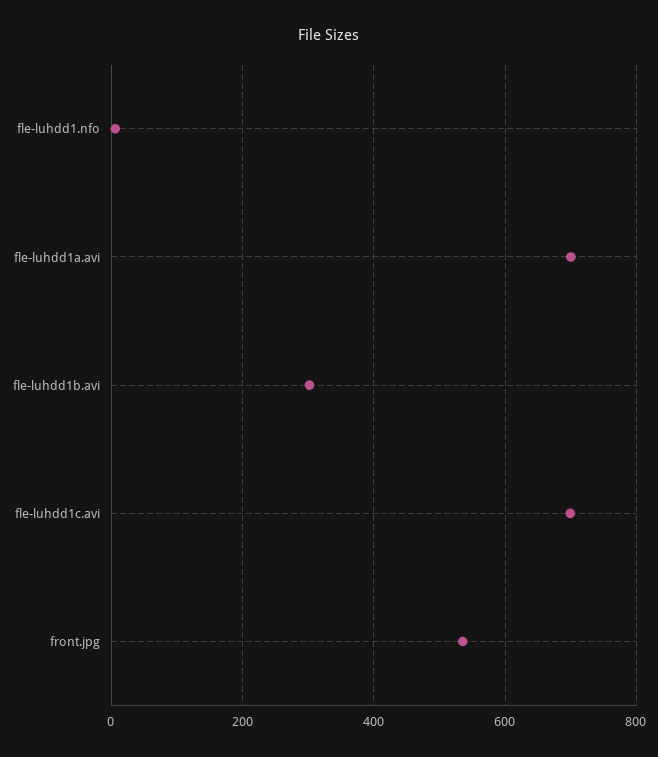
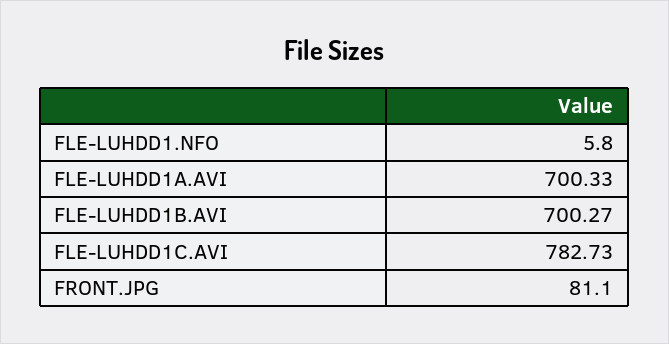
  {
    "fle-luhdd1.nfo": 5.8,
    "fle-luhdd1a.avi": 700.33,
-   "fle-luhdd1b.avi": 300,
+   "fle-luhdd1b.avi": 700.27,
-   "fle-luhdd1c.avi": 700,
+   "fle-luhdd1c.avi": 782.73,
-   "front.jpg": 540
+   "front.jpg": 81.1
  }

